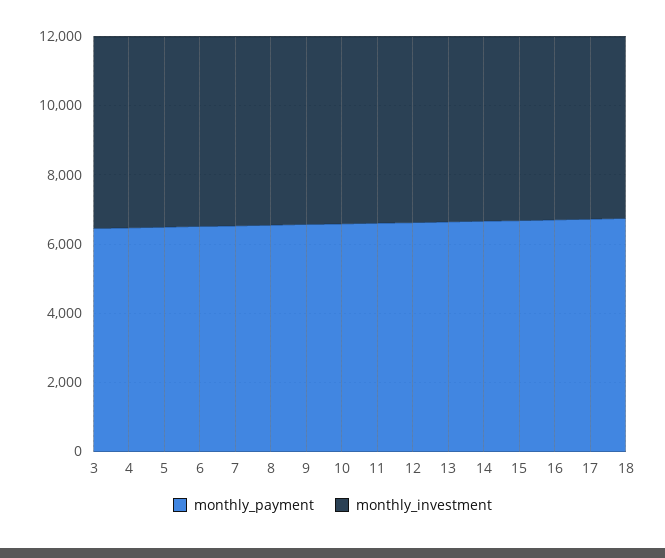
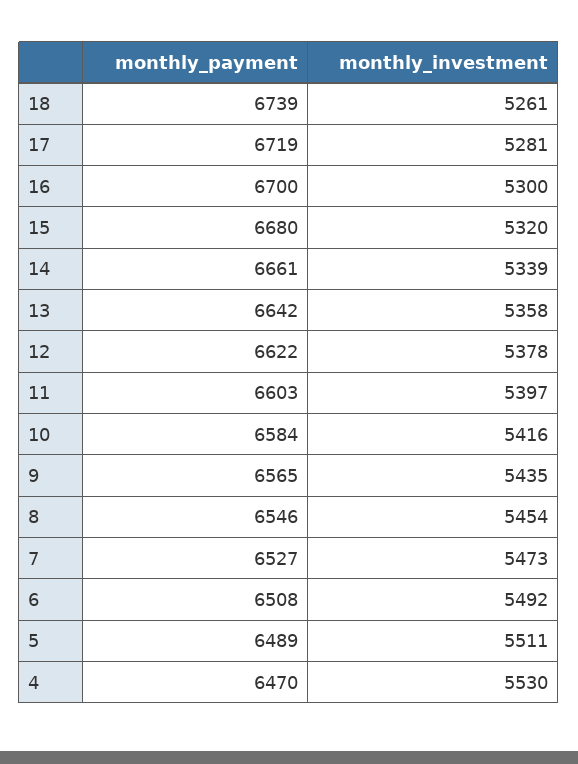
  {
    "monthly_payment": {
-     "3": 6500,
      "4": 6470,
      "5": 6489,
      "6": 6508,
      "7": 6527,
      "8": 6546,
      "9": 6565,
      "10": 6584,
      "11": 6603,
      "12": 6622,
      "13": 6642,
      "14": 6661,
      "15": 6680,
      "16": 6700,
      "17": 6719,
      "18": 6739
    },
    "monthly_investment": {
-     "3": 5500,
      "4": 5530,
      "5": 5511,
      "6": 5492,
      "7": 5473,
      "8": 5454,
      "9": 5435,
      "10": 5416,
      "11": 5397,
      "12": 5378,
      "13": 5358,
      "14": 5339,
      "15": 5320,
      "16": 5300,
      "17": 5281,
      "18": 5261
    }
  }

